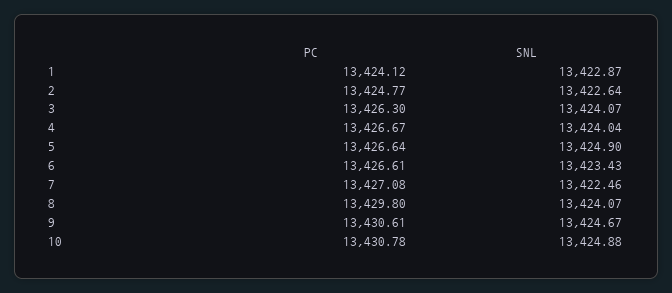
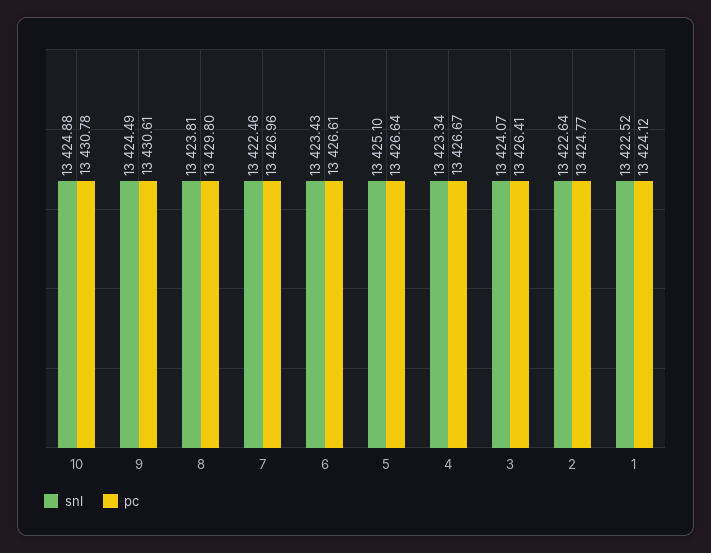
  {
    "PC": {
      "1": 13424.12,
      "2": 13424.77,
-     "3": 13426.3,
+     "3": 13426.41,
      "4": 13426.67,
      "5": 13426.64,
      "6": 13426.61,
-     "7": 13427.08,
+     "7": 13426.96,
      "8": 13429.8,
      "9": 13430.61,
      "10": 13430.78
    },
    "SNL": {
-     "1": 13422.87,
+     "1": 13422.52,
      "2": 13422.64,
      "3": 13424.07,
-     "4": 13424.04,
+     "4": 13423.34,
-     "5": 13424.9,
+     "5": 13425.1,
      "6": 13423.43,
      "7": 13422.46,
-     "8": 13424.07,
+     "8": 13423.81,
-     "9": 13424.67,
+     "9": 13424.49,
      "10": 13424.88
    }
  }

